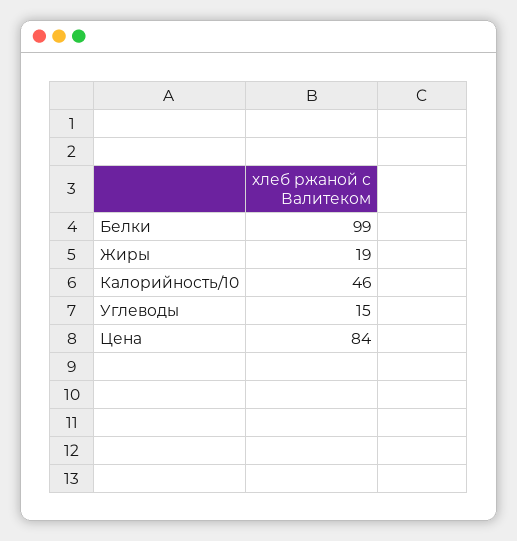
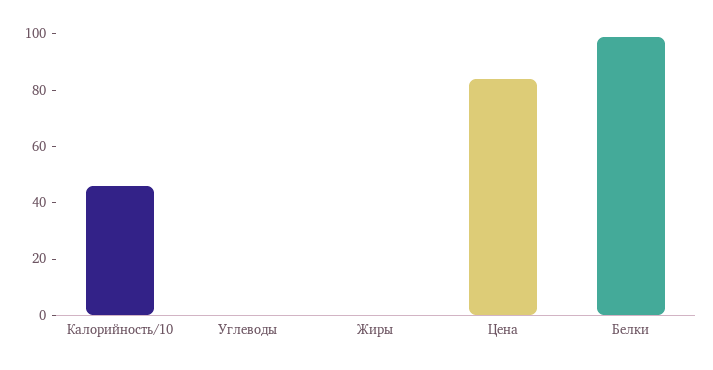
  {
    "Белки": 99,
-   "Жиры": 19,
+   "Жиры": 0,
    "Калорийность/10": 46,
-   "Углеводы": 15,
+   "Углеводы": 0,
    "Цена": 84
  }

